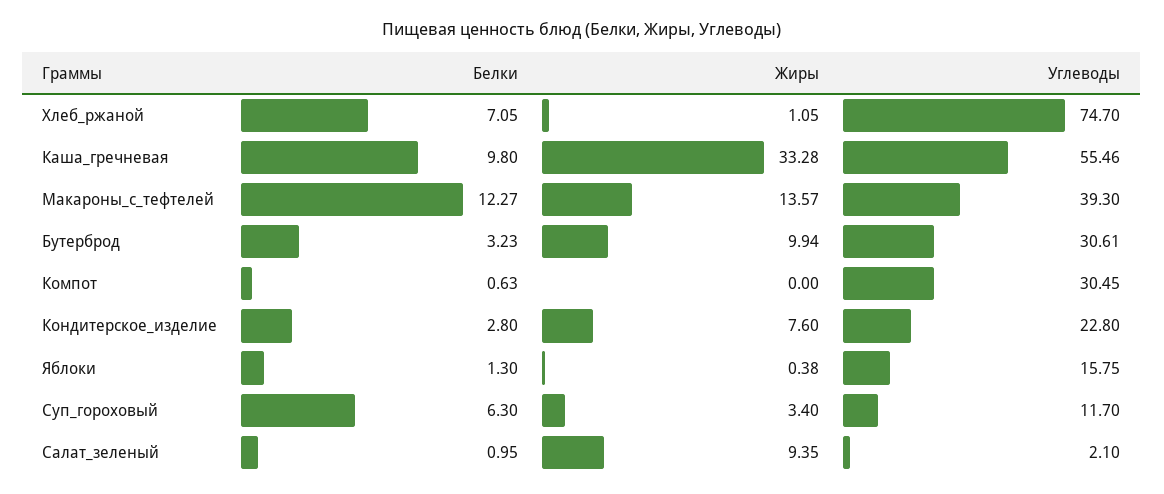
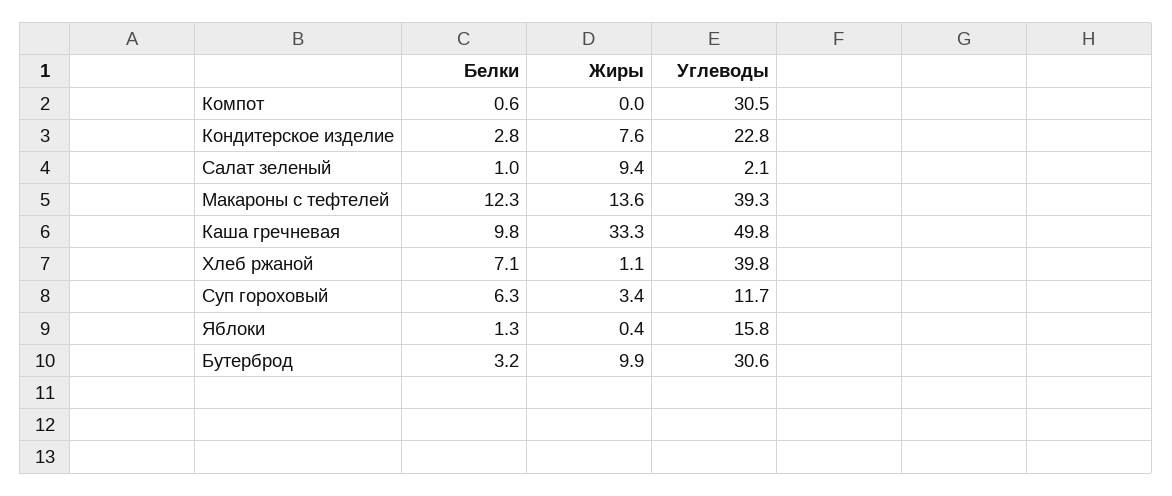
  {
    "Белки": {
      "Хлеб_ржаной": 7.05,
      "Каша_гречневая": 9.8,
      "Макароны_с_тефтелей": 12.27,
      "Бутерброд": 3.23,
      "Компот": 0.63,
      "Кондитерское_изделие": 2.8,
      "Яблоки": 1.3,
      "Суп_гороховый": 6.3,
      "Салат_зеленый": 0.95
    },
    "Жиры": {
      "Хлеб_ржаной": 1.05,
      "Каша_гречневая": 33.28,
      "Макароны_с_тефтелей": 13.57,
      "Бутерброд": 9.94,
      "Компот": 0,
      "Кондитерское_изделие": 7.6,
      "Яблоки": 0.38,
      "Суп_гороховый": 3.4,
      "Салат_зеленый": 9.35
    },
    "Углеводы": {
-     "Хлеб_ржаной": 74.7,
+     "Хлеб_ржаной": 39.8,
-     "Каша_гречневая": 55.46,
+     "Каша_гречневая": 49.8,
      "Макароны_с_тефтелей": 39.3,
      "Бутерброд": 30.61,
      "Компот": 30.45,
      "Кондитерское_изделие": 22.8,
      "Яблоки": 15.75,
      "Суп_гороховый": 11.7,
      "Салат_зеленый": 2.1
    }
  }

